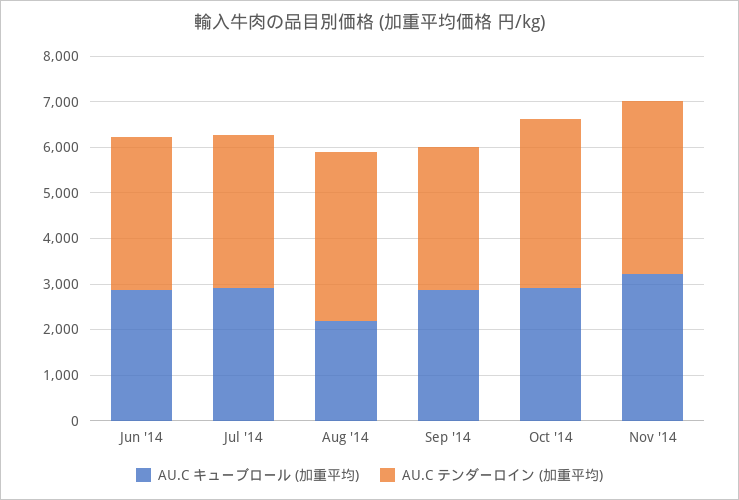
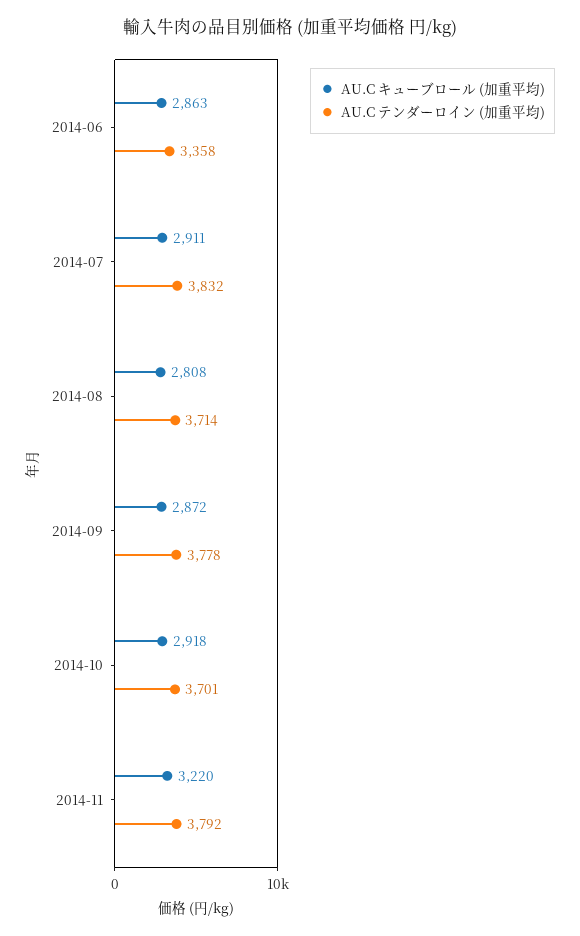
  {
    "AU.C キューブロール (加重平均)": {
      "Jun '14": 2863,
      "Jul '14": 2911,
-     "Aug '14": 2200,
+     "Aug '14": 2808,
      "Sep '14": 2872,
      "Oct '14": 2918,
      "Nov '14": 3220
    },
    "AU.C テンダーロイン (加重平均)": {
      "Jun '14": 3358,
-     "Jul '14": 3400,
+     "Jul '14": 3832,
      "Aug '14": 3714,
-     "Sep '14": 3200,
+     "Sep '14": 3778,
      "Oct '14": 3701,
      "Nov '14": 3792
    }
  }

